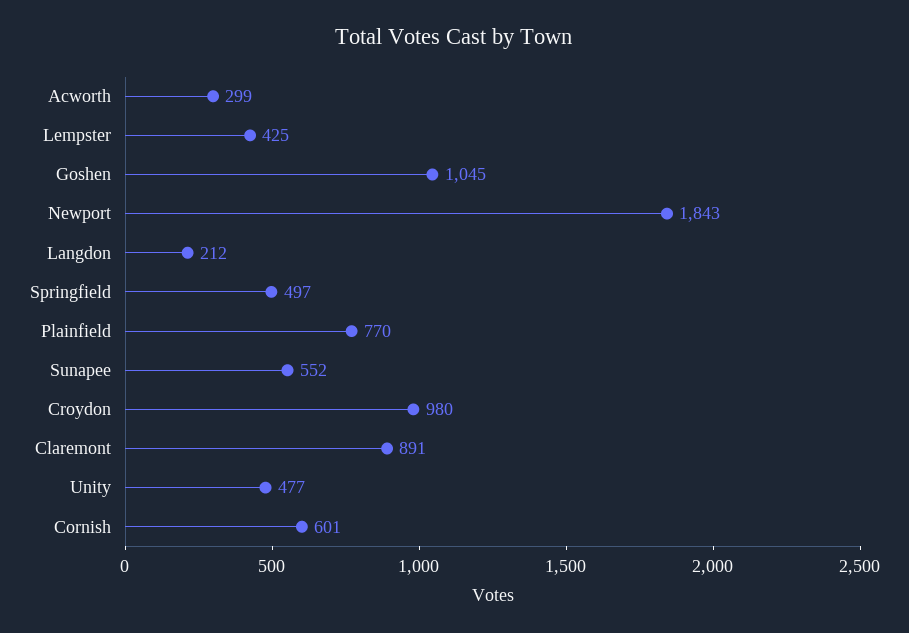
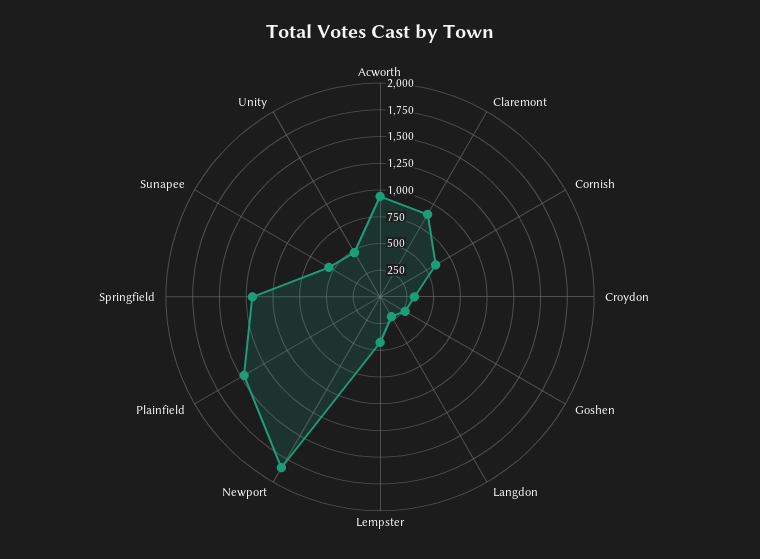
  {
-   "Acworth": 299,
+   "Acworth": 1000,
    "Lempster": 425,
-   "Goshen": 1045,
+   "Goshen": 250,
    "Newport": 1843,
    "Langdon": 212,
-   "Springfield": 497,
+   "Springfield": 1250,
-   "Plainfield": 770,
+   "Plainfield": 1500,
    "Sunapee": 552,
-   "Croydon": 980,
+   "Croydon": 250,
    "Claremont": 891,
    "Unity": 477,
    "Cornish": 601
  }

